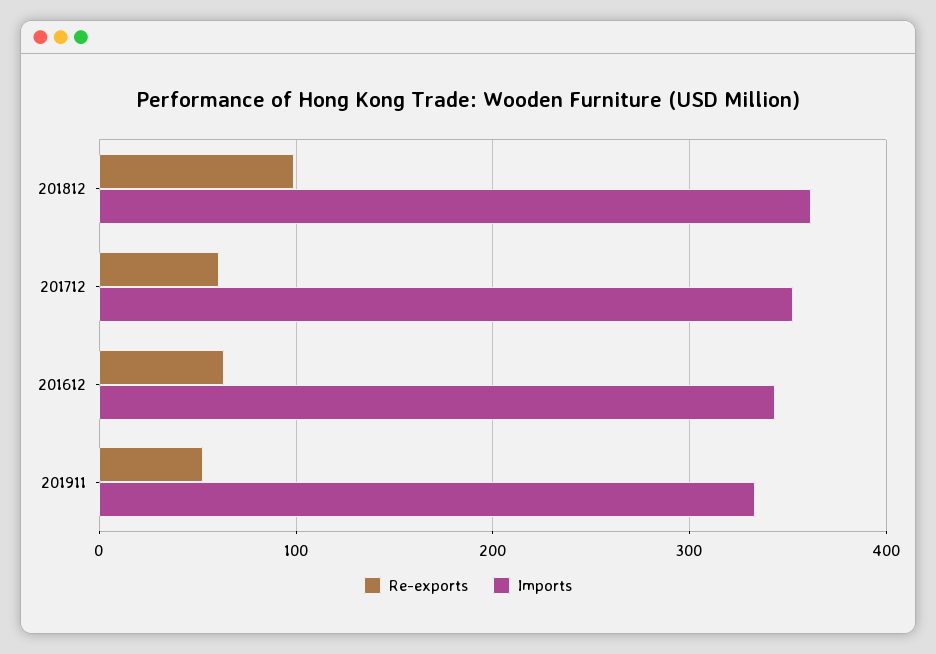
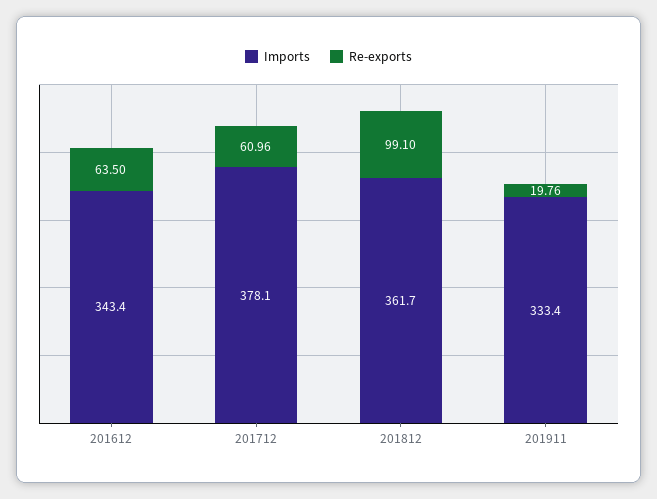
  {
    "Re-exports": {
      "201812": 99.1,
      "201712": 60.96,
      "201612": 63.5,
-     "201911": 50
+     "201911": 19.76
    },
    "Imports": {
      "201812": 361.7,
-     "201712": 350,
+     "201712": 378.1,
      "201612": 343.4,
      "201911": 333.4
    }
  }

